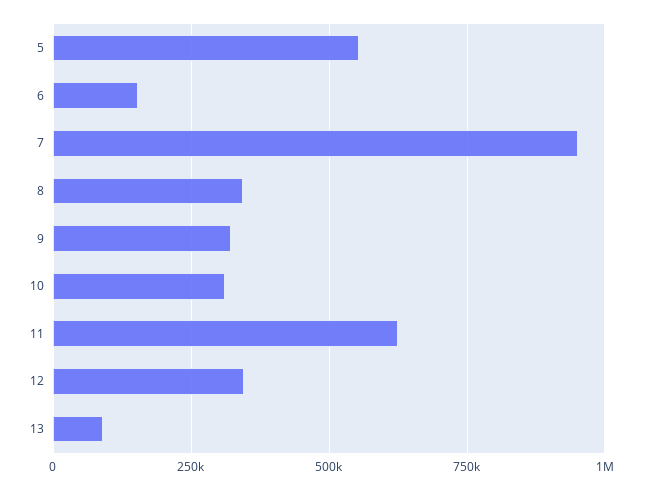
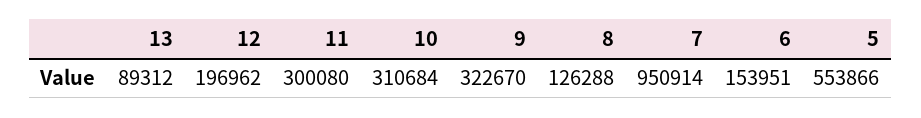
  {
    "5": 553866,
    "6": 153951,
    "7": 950914,
-   "8": 350000,
+   "8": 126288,
    "9": 322670,
    "10": 310684,
-   "11": 625000,
+   "11": 300080,
-   "12": 350000,
+   "12": 196962,
    "13": 89312
  }

